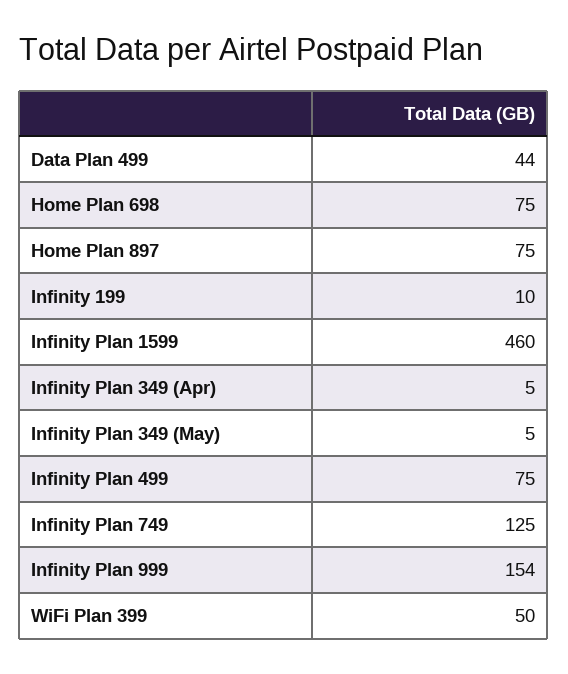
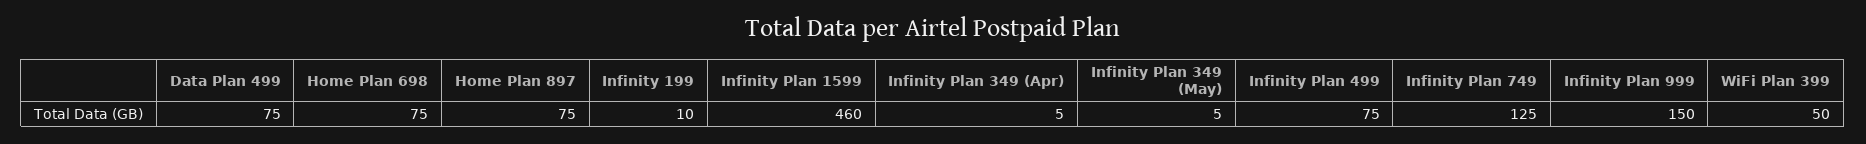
  {
-   "Data Plan 499": 44,
+   "Data Plan 499": 75,
    "Home Plan 698": 75,
    "Home Plan 897": 75,
    "Infinity 199": 10,
    "Infinity Plan 1599": 460,
    "Infinity Plan 349 (Apr)": 5,
    "Infinity Plan 349 (May)": 5,
    "Infinity Plan 499": 75,
    "Infinity Plan 749": 125,
-   "Infinity Plan 999": 154,
+   "Infinity Plan 999": 150,
    "WiFi Plan 399": 50
  }

